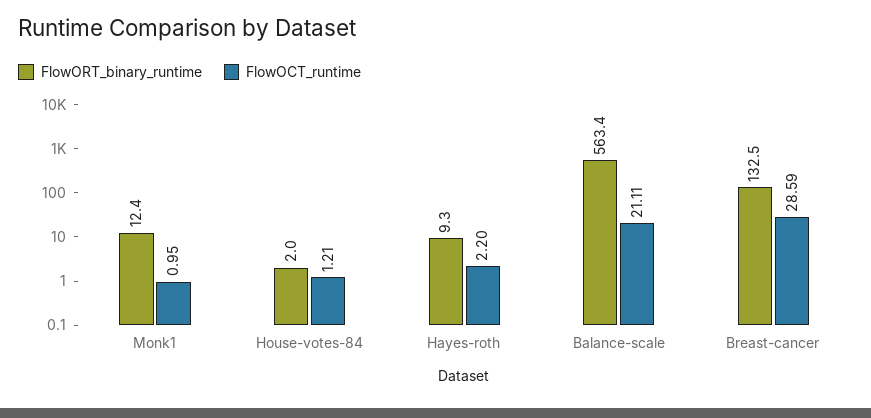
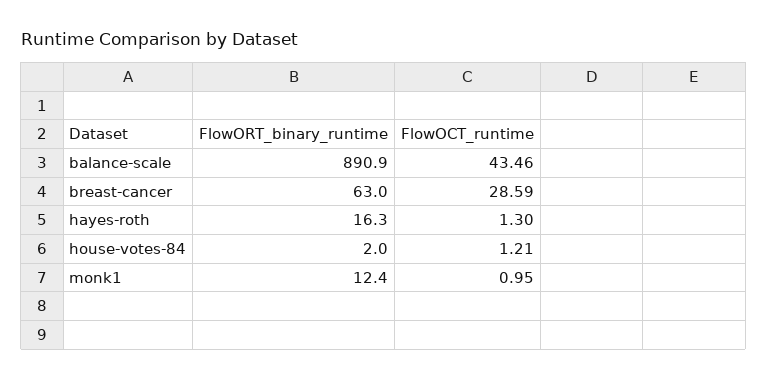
  {
    "FlowORT_binary_runtime": {
      "Monk1": 12.4,
      "House-votes-84": 2,
-     "Hayes-roth": 9.3,
+     "Hayes-roth": 16.3,
-     "Balance-scale": 563.4,
+     "Balance-scale": 890.9,
-     "Breast-cancer": 132.5
+     "Breast-cancer": 63
    },
    "FlowOCT_runtime": {
      "Monk1": 0.95,
      "House-votes-84": 1.21,
-     "Hayes-roth": 2.2,
+     "Hayes-roth": 1.3,
-     "Balance-scale": 21.11,
+     "Balance-scale": 43.46,
      "Breast-cancer": 28.59
    }
  }

